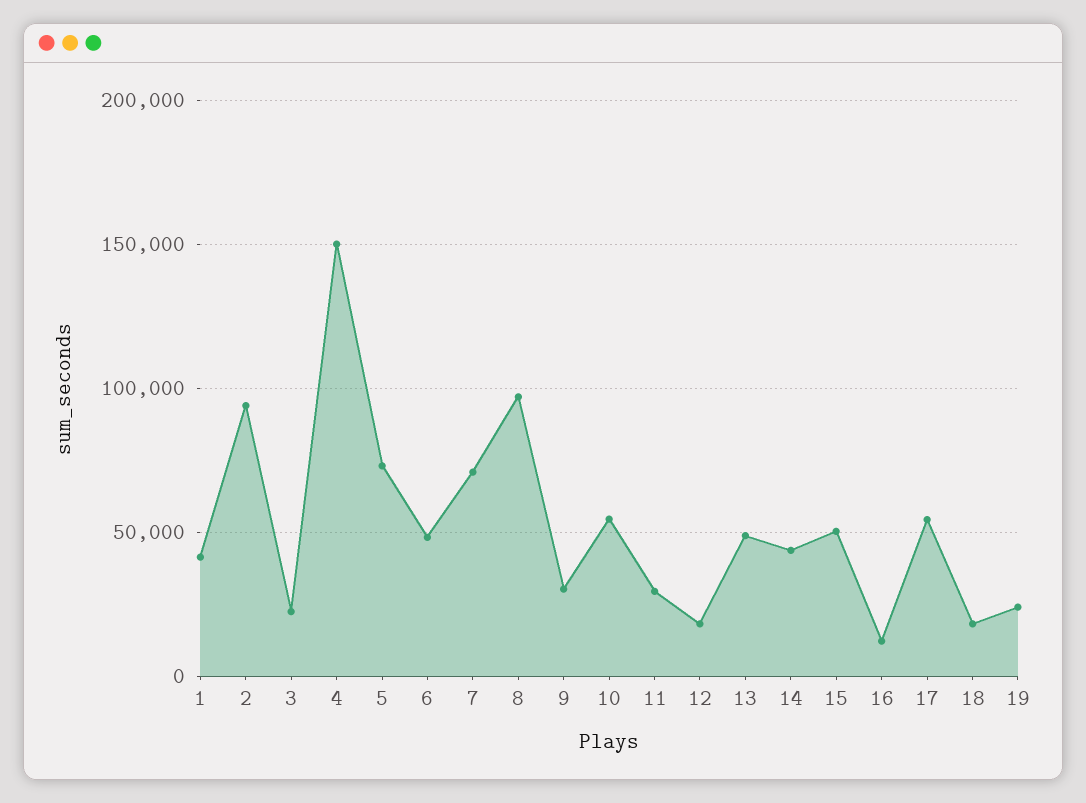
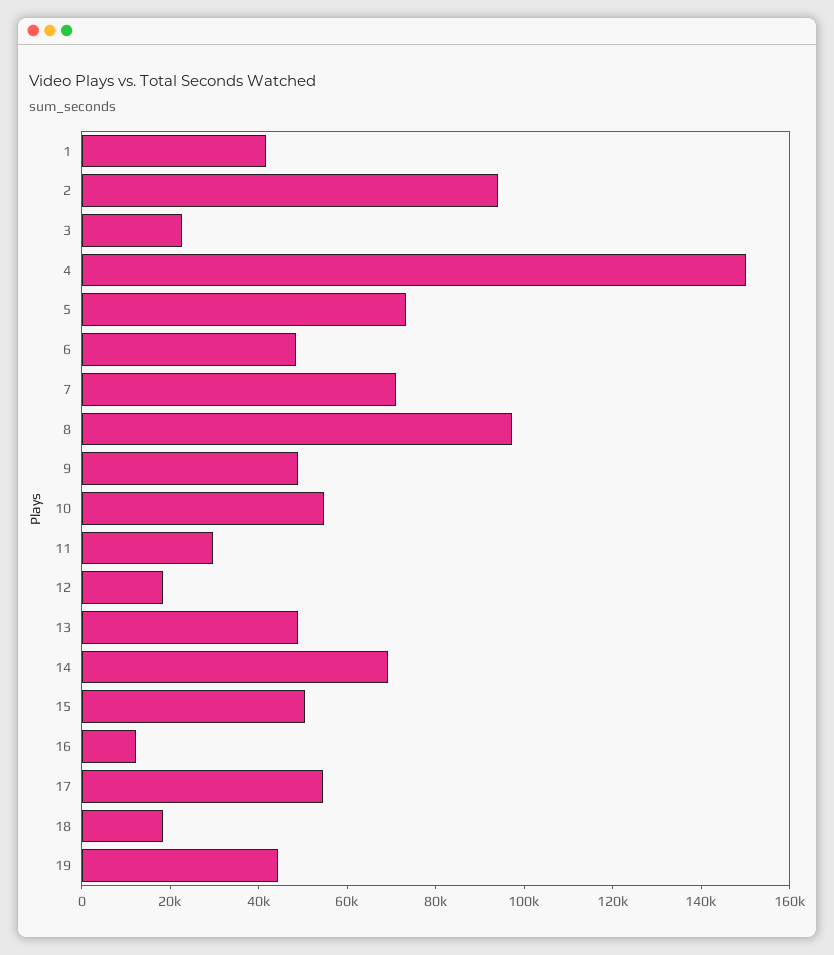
  {
    "1": 40000,
    "2": 95000,
    "3": 25000,
    "4": 150000,
    "5": 75000,
    "6": 50000,
    "7": 70000,
    "8": 95000,
-   "9": 30000,
+   "9": 50000,
    "10": 55000,
    "11": 30000,
    "12": 20000,
    "13": 50000,
-   "14": 45000,
+   "14": 70000,
    "15": 50000,
    "16": 10000,
    "17": 55000,
    "18": 20000,
-   "19": 25000
+   "19": 45000
  }

